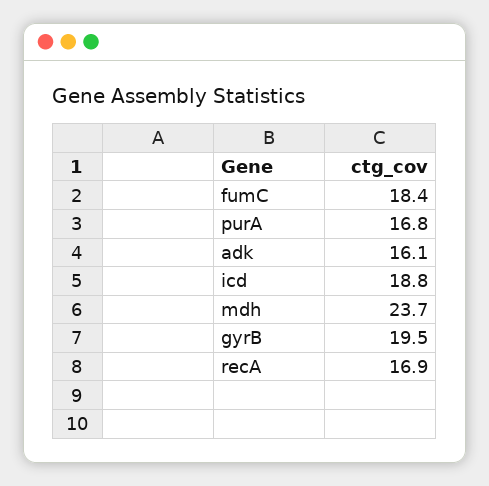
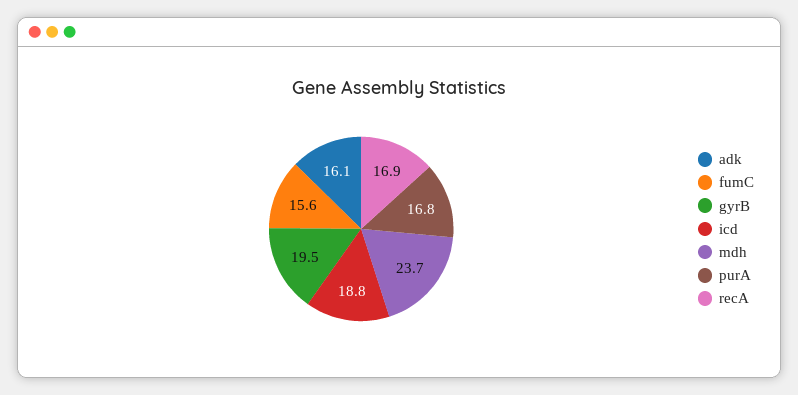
  {
-   "fumC": 18.4,
+   "fumC": 15.6,
    "purA": 16.8,
    "adk": 16.1,
    "icd": 18.8,
    "mdh": 23.7,
    "gyrB": 19.5,
    "recA": 16.9
  }

